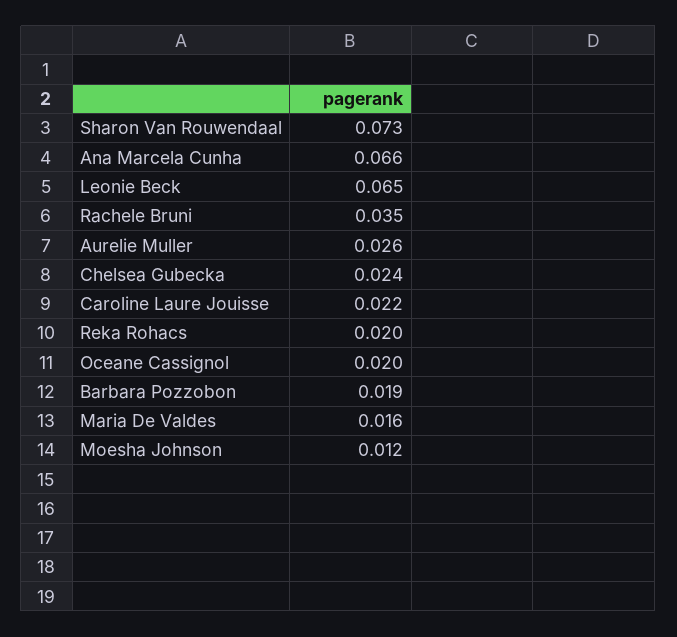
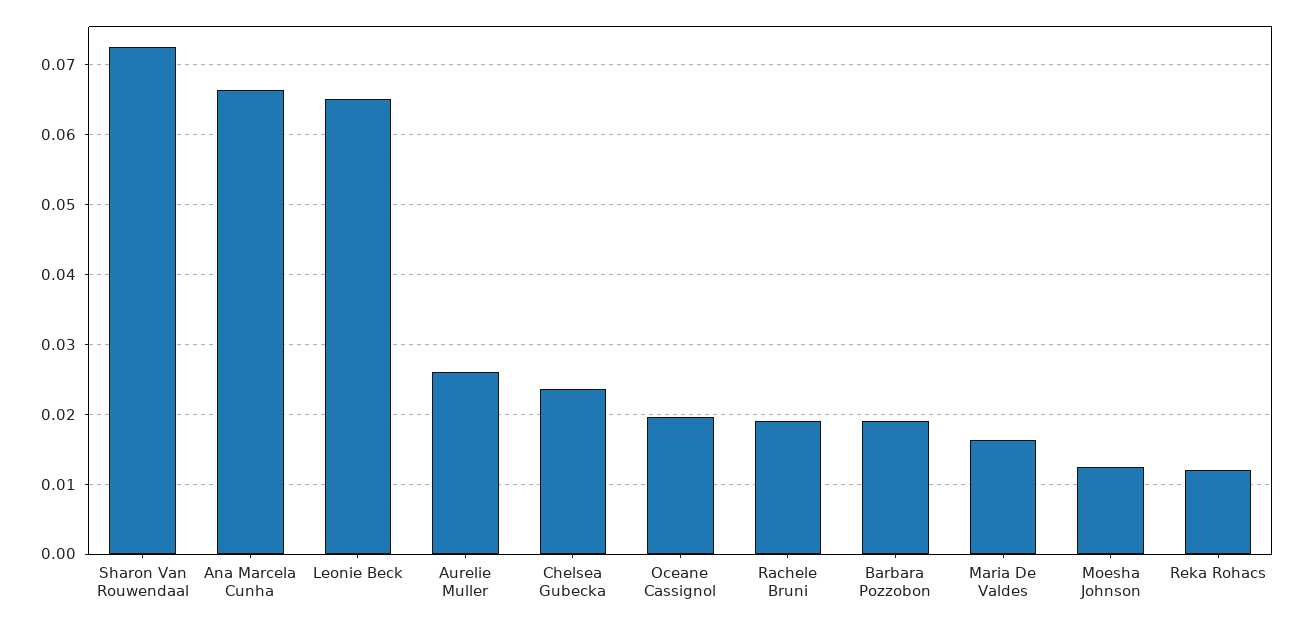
  {
    "Sharon Van Rouwendaal": 0.073,
    "Ana Marcela Cunha": 0.066,
    "Leonie Beck": 0.065,
-   "Rachele Bruni": 0.035,
+   "Rachele Bruni": 0.019,
    "Aurelie Muller": 0.026,
    "Chelsea Gubecka": 0.024,
-   "Caroline Laure Jouisse": 0.022,
-   "Reka Rohacs": 0.02,
+   "Reka Rohacs": 0.012,
    "Oceane Cassignol": 0.02,
    "Barbara Pozzobon": 0.019,
    "Maria De Valdes": 0.016,
    "Moesha Johnson": 0.012
  }

